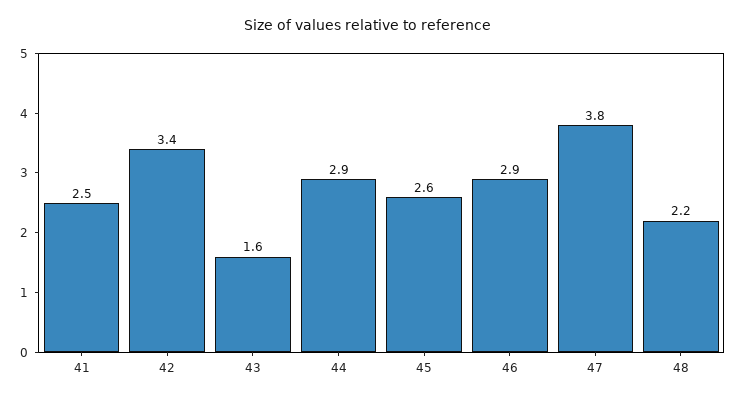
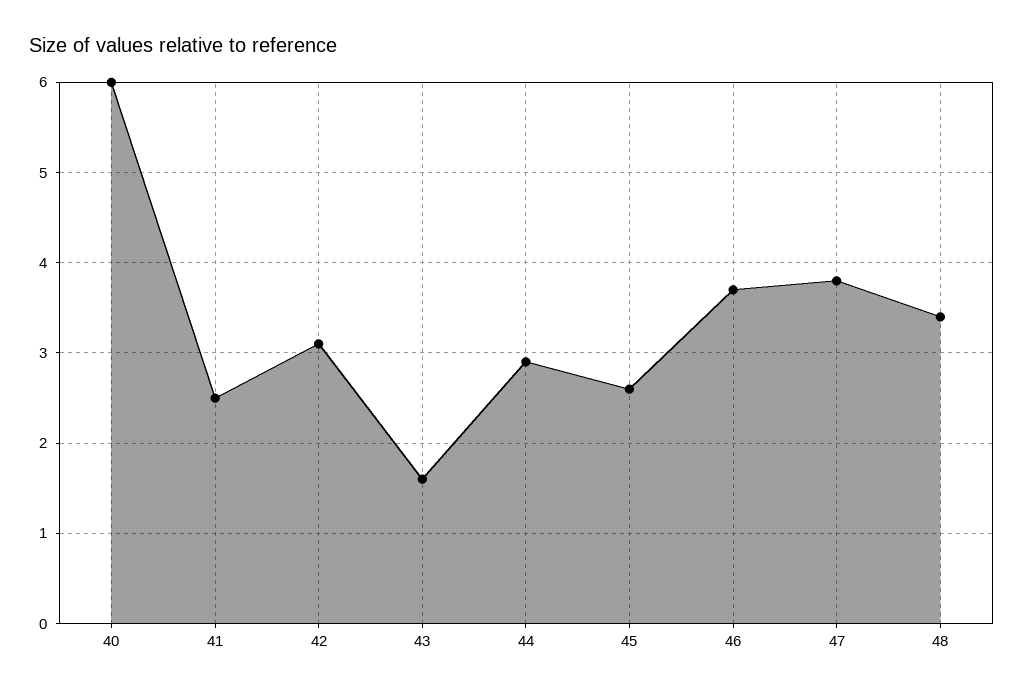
  {
    "41": 2.5,
-   "42": 3.4,
+   "42": 3.1,
    "43": 1.6,
    "44": 2.9,
    "45": 2.6,
-   "46": 2.9,
+   "46": 3.7,
    "47": 3.8,
-   "48": 2.2
+   "48": 3.4,
+   "40": 6
  }

